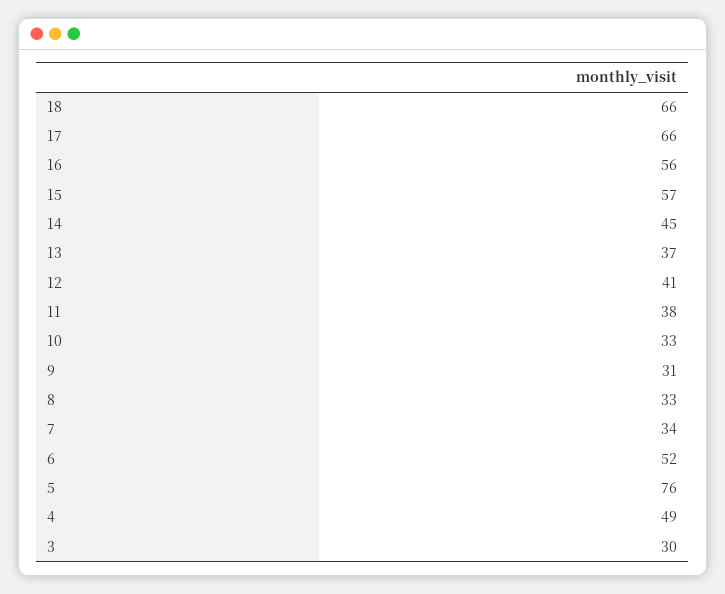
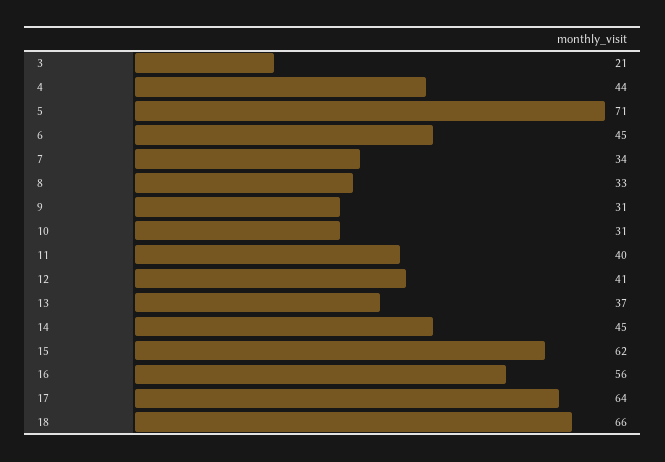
  {
    "18": 66,
-   "17": 66,
+   "17": 64,
    "16": 56,
-   "15": 57,
+   "15": 62,
    "14": 45,
    "13": 37,
    "12": 41,
-   "11": 38,
+   "11": 40,
-   "10": 33,
+   "10": 31,
    "9": 31,
    "8": 33,
    "7": 34,
-   "6": 52,
+   "6": 45,
-   "5": 76,
+   "5": 71,
-   "4": 49,
+   "4": 44,
-   "3": 30
+   "3": 21
  }

